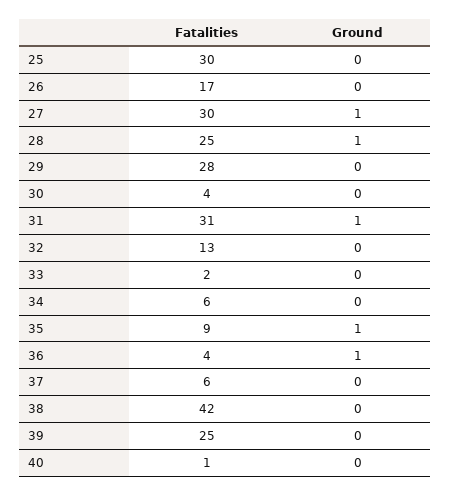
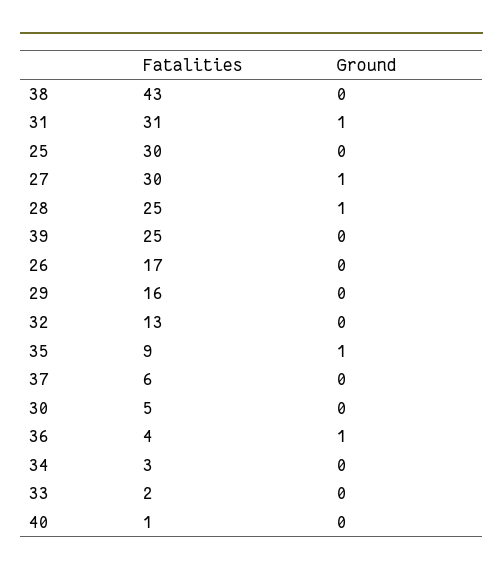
  {
    "Fatalities": {
      "25": 30,
      "26": 17,
      "27": 30,
      "28": 25,
-     "29": 28,
+     "29": 16,
-     "30": 4,
+     "30": 5,
      "31": 31,
      "32": 13,
      "33": 2,
-     "34": 6,
+     "34": 3,
      "35": 9,
      "36": 4,
      "37": 6,
-     "38": 42,
+     "38": 43,
      "39": 25,
      "40": 1
    },
    "Ground": {
      "25": 0,
      "26": 0,
      "27": 1,
      "28": 1,
      "29": 0,
      "30": 0,
      "31": 1,
      "32": 0,
      "33": 0,
      "34": 0,
      "35": 1,
      "36": 1,
      "37": 0,
      "38": 0,
      "39": 0,
      "40": 0
    }
  }

